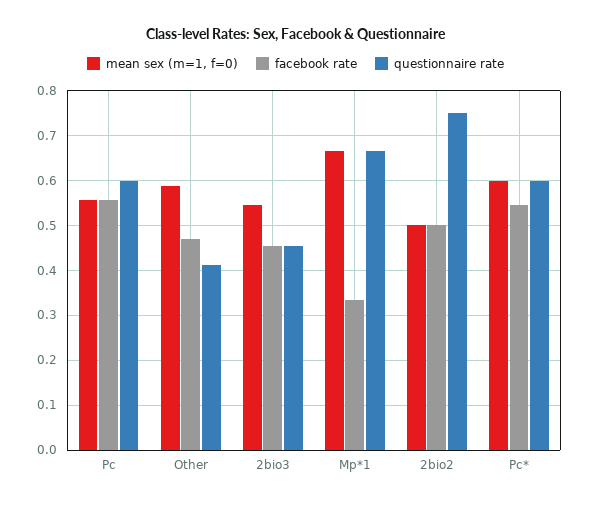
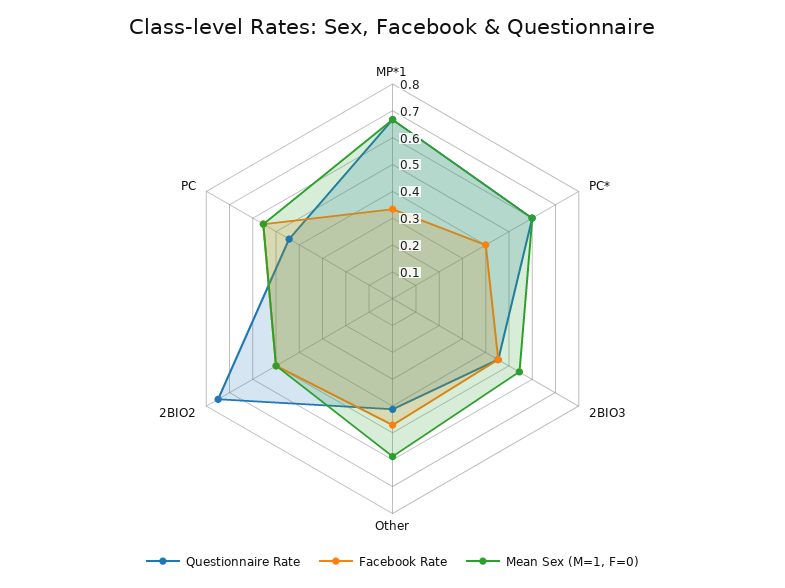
  {
    "mean sex (m=1, f=0)": {
      "Pc": 0.56,
      "Other": 0.58,
      "2bio3": 0.54,
      "Mp*1": 0.66,
      "2bio2": 0.5,
      "Pc*": 0.6
    },
    "facebook rate": {
      "Pc": 0.56,
      "Other": 0.48,
      "2bio3": 0.46,
      "Mp*1": 0.34,
      "2bio2": 0.5,
-     "Pc*": 0.54
+     "Pc*": 0.4
    },
    "questionnaire rate": {
-     "Pc": 0.6,
+     "Pc": 0.45,
      "Other": 0.42,
      "2bio3": 0.46,
      "Mp*1": 0.66,
      "2bio2": 0.76,
      "Pc*": 0.6
    }
  }

